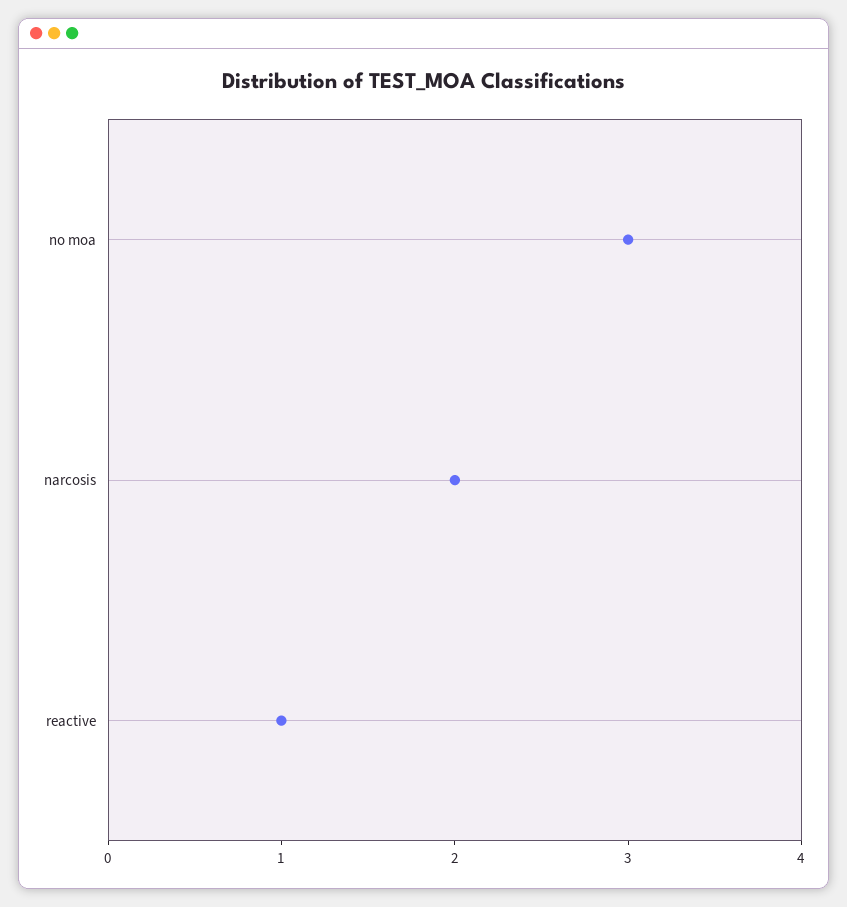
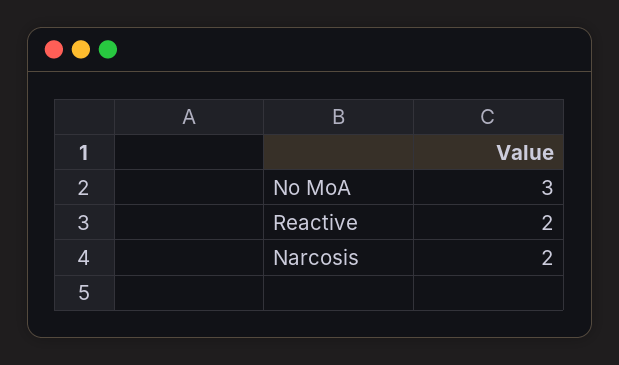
  {
    "no moa": 3,
    "narcosis": 2,
-   "reactive": 1
+   "reactive": 2
  }

